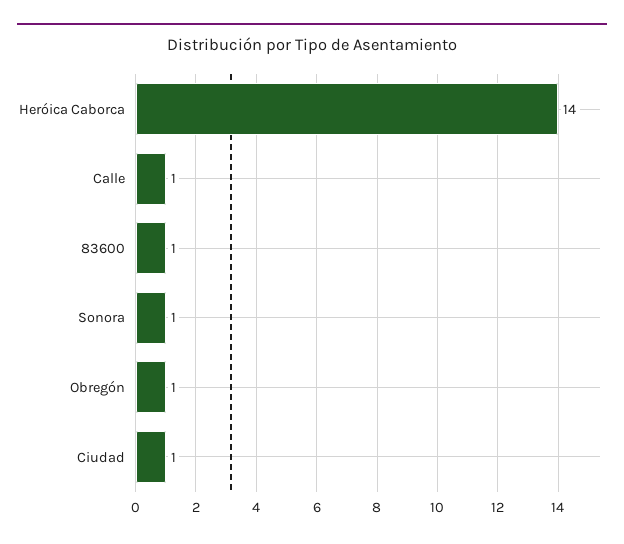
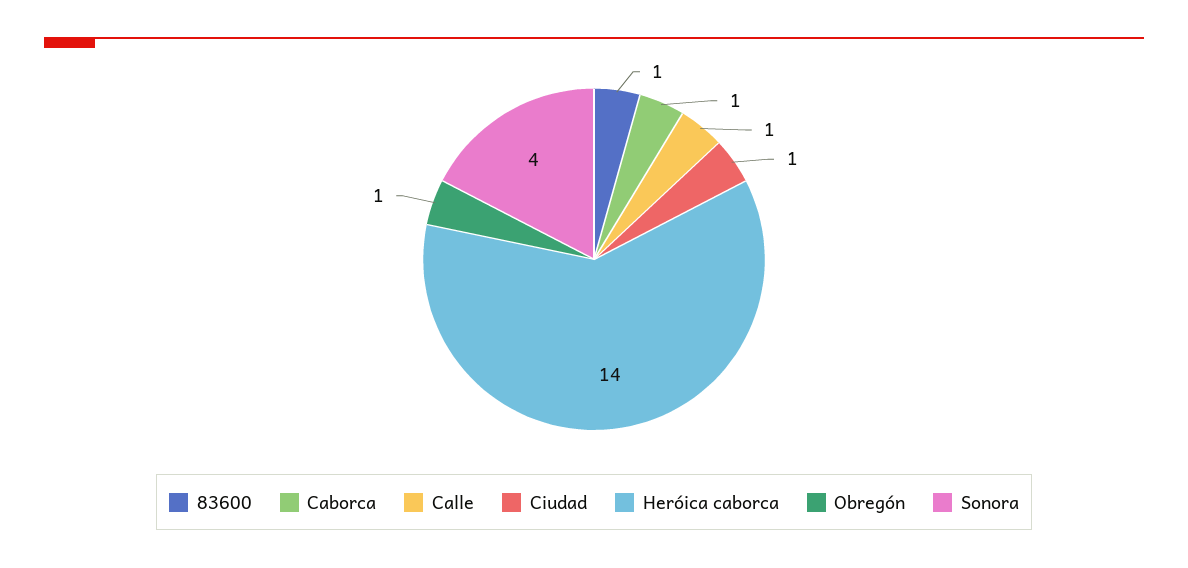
  {
    "Heróica Caborca": 14,
    "Calle": 1,
    "83600": 1,
-   "Sonora": 1,
+   "Sonora": 4,
    "Obregón": 1,
-   "Ciudad": 1
+   "Ciudad": 1,
+   "Caborca": 1
  }

